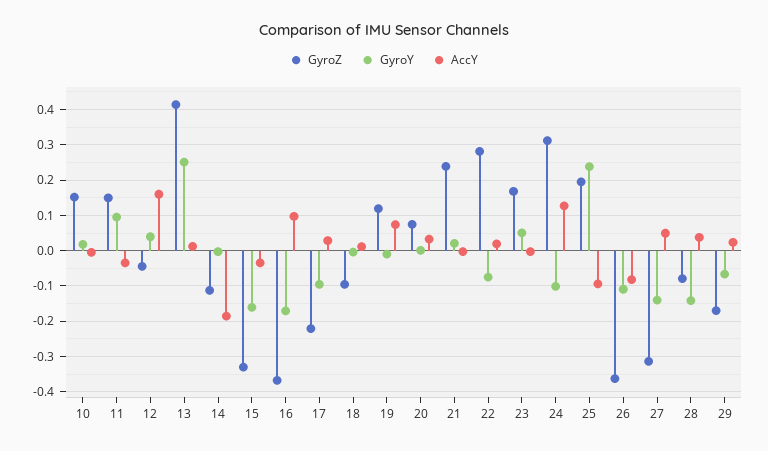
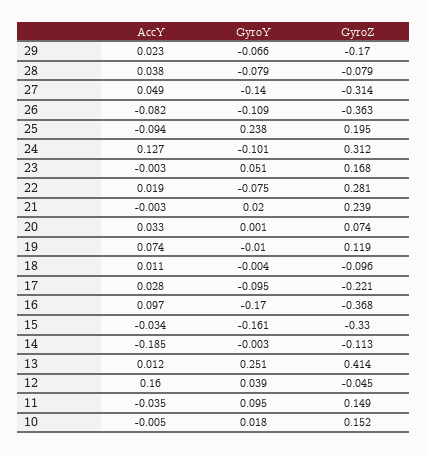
  {
    "GyroZ": {
      "10": 0.152,
      "11": 0.149,
      "12": -0.045,
      "13": 0.414,
      "14": -0.113,
      "15": -0.33,
      "16": -0.368,
      "17": -0.221,
      "18": -0.096,
      "19": 0.119,
      "20": 0.074,
      "21": 0.239,
      "22": 0.281,
      "23": 0.168,
      "24": 0.312,
      "25": 0.195,
      "26": -0.363,
      "27": -0.314,
      "28": -0.079,
      "29": -0.17
    },
    "GyroY": {
      "10": 0.018,
      "11": 0.095,
      "12": 0.039,
      "13": 0.251,
      "14": -0.003,
      "15": -0.161,
      "16": -0.17,
      "17": -0.095,
      "18": -0.004,
      "19": -0.01,
      "20": 0.001,
      "21": 0.02,
      "22": -0.075,
      "23": 0.051,
      "24": -0.101,
      "25": 0.238,
      "26": -0.109,
      "27": -0.14,
-     "28": -0.14,
+     "28": -0.079,
      "29": -0.066
    },
    "AccY": {
      "10": -0.005,
      "11": -0.035,
      "12": 0.16,
      "13": 0.012,
      "14": -0.185,
      "15": -0.034,
      "16": 0.097,
      "17": 0.028,
      "18": 0.011,
      "19": 0.074,
      "20": 0.033,
      "21": -0.003,
      "22": 0.019,
      "23": -0.003,
      "24": 0.127,
      "25": -0.094,
      "26": -0.082,
      "27": 0.049,
      "28": 0.038,
      "29": 0.023
    }
  }

